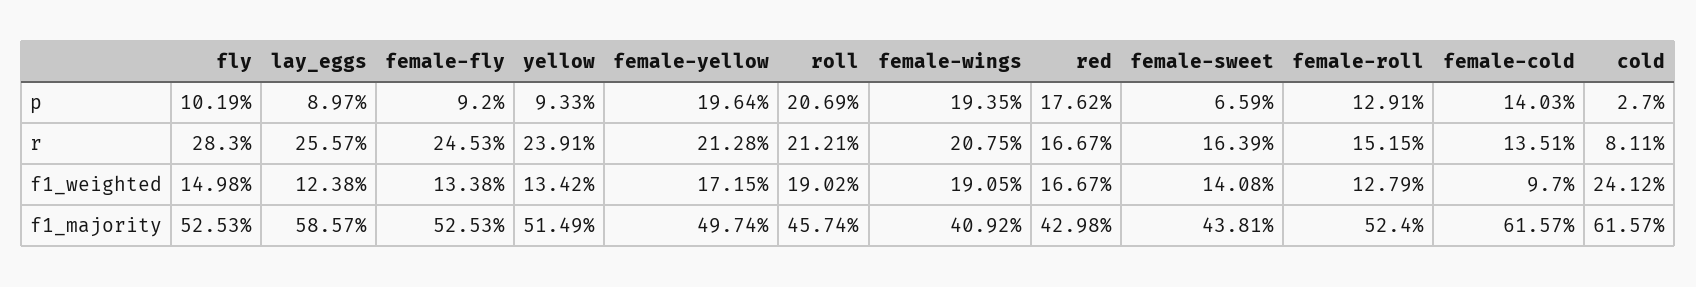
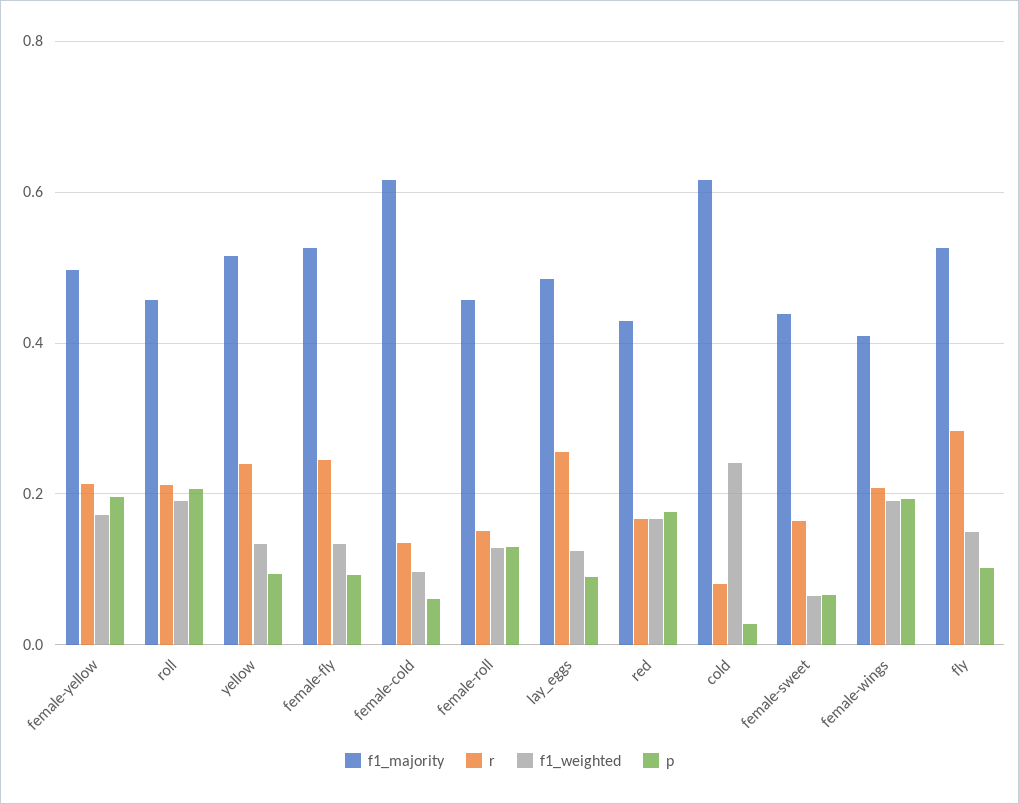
  {
    "p": {
      "fly": 0.1019,
      "lay_eggs": 0.0897,
      "female-fly": 0.092,
      "yellow": 0.0933,
      "female-yellow": 0.1964,
      "roll": 0.2069,
      "female-wings": 0.1935,
      "red": 0.1762,
      "female-sweet": 0.0659,
      "female-roll": 0.1291,
-     "female-cold": 0.1403,
+     "female-cold": 0.06,
      "cold": 0.027
    },
    "r": {
      "fly": 0.283,
      "lay_eggs": 0.2557,
      "female-fly": 0.2453,
      "yellow": 0.2391,
      "female-yellow": 0.2128,
      "roll": 0.2121,
      "female-wings": 0.2075,
      "red": 0.1667,
      "female-sweet": 0.1639,
      "female-roll": 0.1515,
      "female-cold": 0.1351,
      "cold": 0.0811
    },
    "f1_weighted": {
      "fly": 0.1498,
      "lay_eggs": 0.1238,
      "female-fly": 0.1338,
      "yellow": 0.1342,
      "female-yellow": 0.1715,
      "roll": 0.1902,
      "female-wings": 0.1905,
      "red": 0.1667,
-     "female-sweet": 0.1408,
+     "female-sweet": 0.06,
      "female-roll": 0.1279,
      "female-cold": 0.097,
      "cold": 0.2412
    },
    "f1_majority": {
      "fly": 0.5253,
-     "lay_eggs": 0.5857,
+     "lay_eggs": 0.48,
      "female-fly": 0.5253,
      "yellow": 0.5149,
      "female-yellow": 0.4974,
      "roll": 0.4574,
      "female-wings": 0.4092,
      "red": 0.4298,
      "female-sweet": 0.4381,
-     "female-roll": 0.524,
+     "female-roll": 0.46,
      "female-cold": 0.6157,
      "cold": 0.6157
    }
  }

